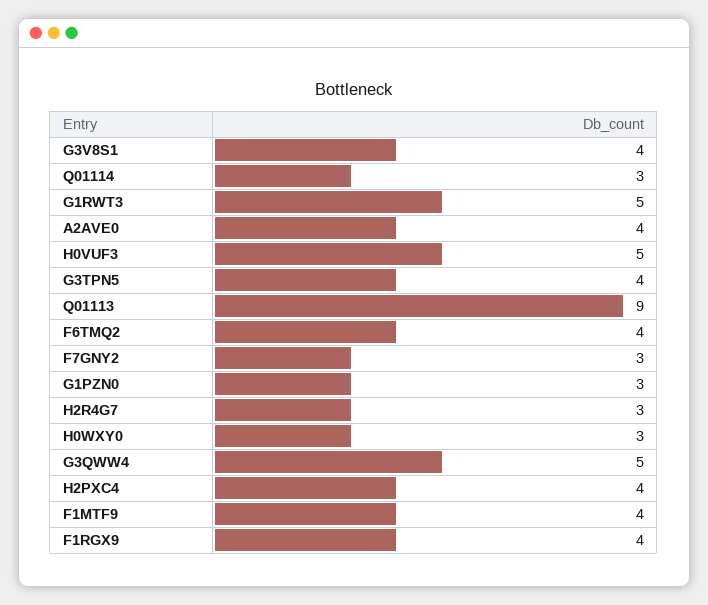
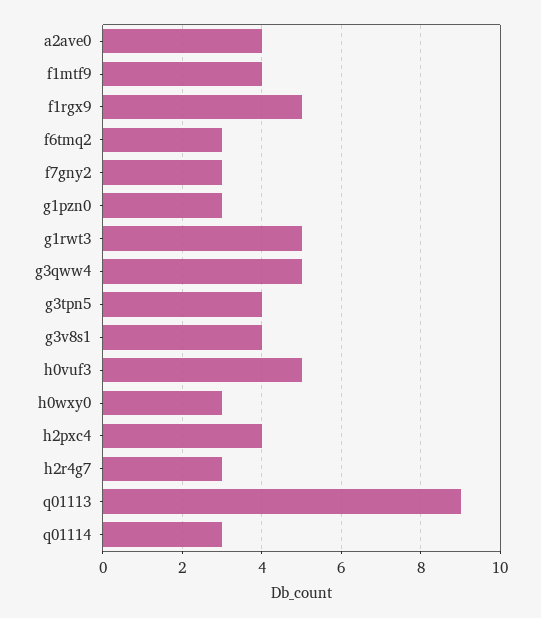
  {
    "G3V8S1": 4,
    "Q01114": 3,
    "G1RWT3": 5,
    "A2AVE0": 4,
    "H0VUF3": 5,
    "G3TPN5": 4,
    "Q01113": 9,
-   "F6TMQ2": 4,
+   "F6TMQ2": 3,
    "F7GNY2": 3,
    "G1PZN0": 3,
    "H2R4G7": 3,
    "H0WXY0": 3,
    "G3QWW4": 5,
    "H2PXC4": 4,
    "F1MTF9": 4,
-   "F1RGX9": 4
+   "F1RGX9": 5
  }

